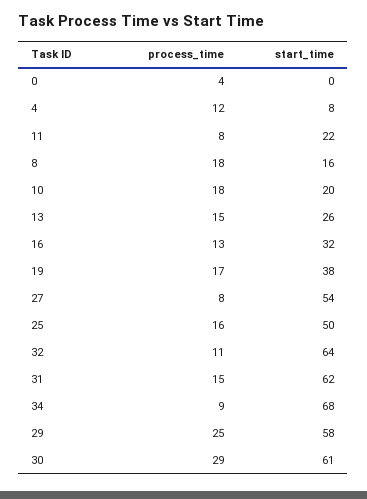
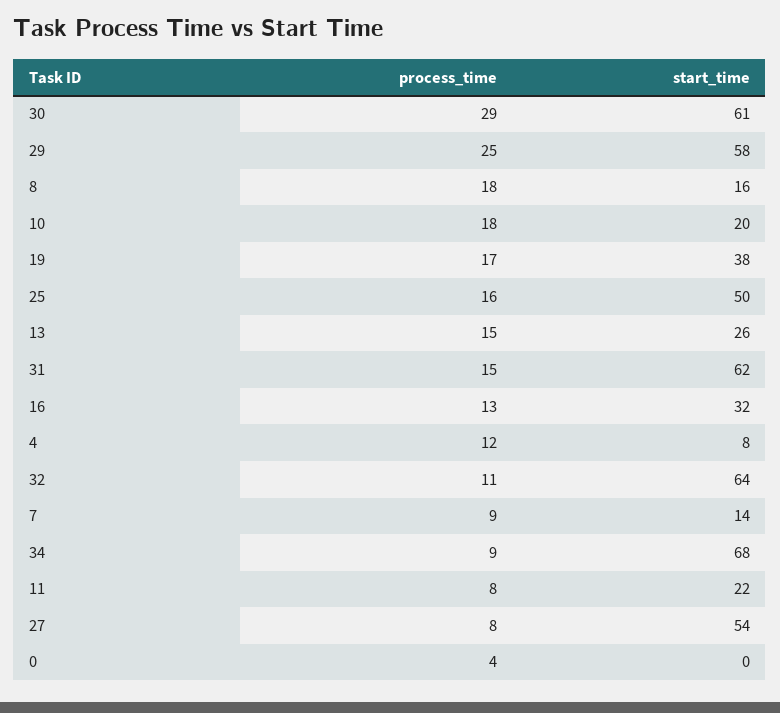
  {
    "process_time": {
      "0": 4,
      "4": 12,
      "11": 8,
      "8": 18,
      "10": 18,
      "13": 15,
      "16": 13,
      "19": 17,
      "27": 8,
      "25": 16,
      "32": 11,
      "31": 15,
      "34": 9,
      "29": 25,
-     "30": 29
+     "30": 29,
+     "7": 9
    },
    "start_time": {
      "0": 0,
      "4": 8,
      "11": 22,
      "8": 16,
      "10": 20,
      "13": 26,
      "16": 32,
      "19": 38,
      "27": 54,
      "25": 50,
      "32": 64,
      "31": 62,
      "34": 68,
      "29": 58,
-     "30": 61
+     "30": 61,
+     "7": 14
    }
  }

